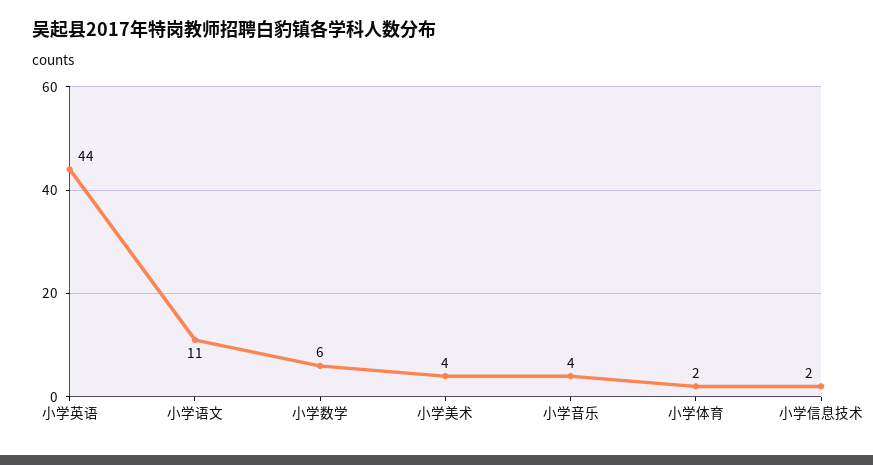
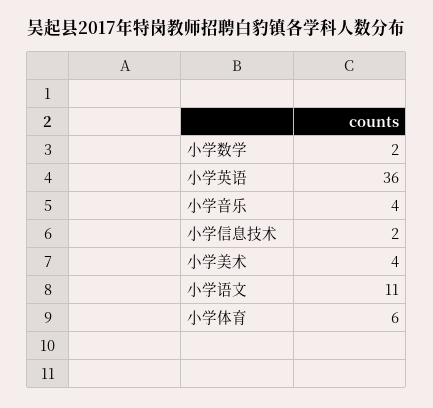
  {
-   "小学英语": 44,
+   "小学英语": 36,
    "小学语文": 11,
-   "小学数学": 6,
+   "小学数学": 2,
    "小学美术": 4,
    "小学音乐": 4,
-   "小学体育": 2,
+   "小学体育": 6,
    "小学信息技术": 2
  }

